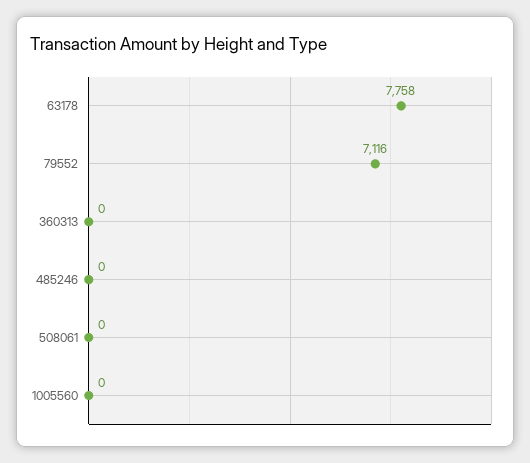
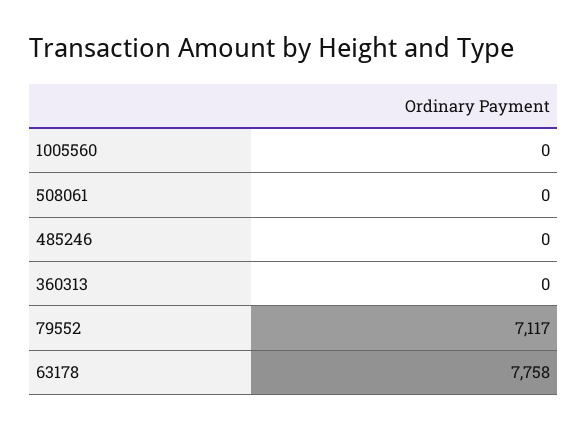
  {
    "63178": 7758,
-   "79552": 7116,
+   "79552": 7117,
    "360313": 0,
    "485246": 0,
    "508061": 0,
    "1005560": 0
  }

